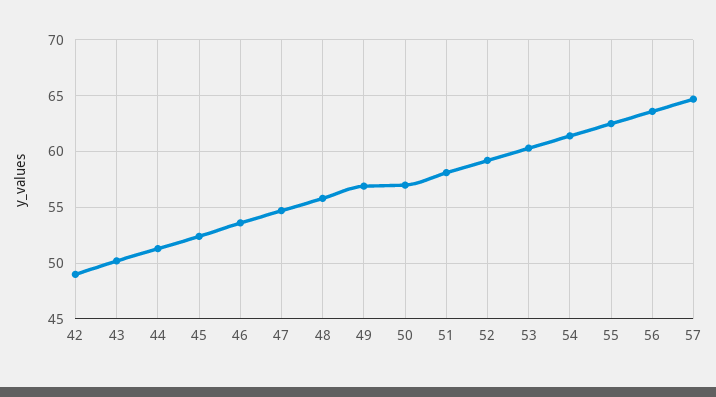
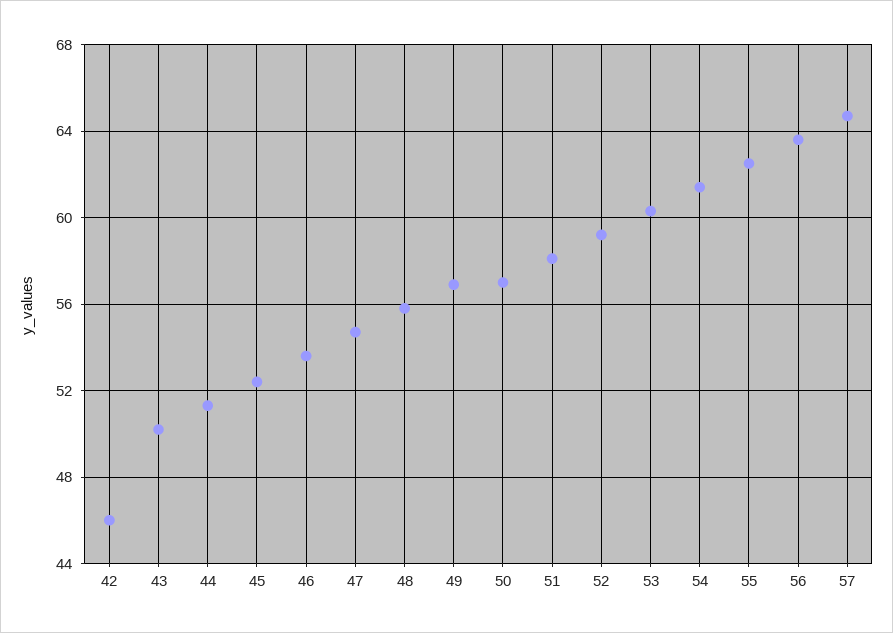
  {
-   "42": 49,
+   "42": 46,
    "43": 50,
    "44": 51.5,
    "45": 52.5,
    "46": 53.5,
    "47": 54.5,
    "48": 56,
    "49": 57,
    "50": 57,
    "51": 58,
    "52": 59,
    "53": 60.5,
    "54": 61.5,
    "55": 62.5,
    "56": 63.5,
    "57": 64.5
  }

